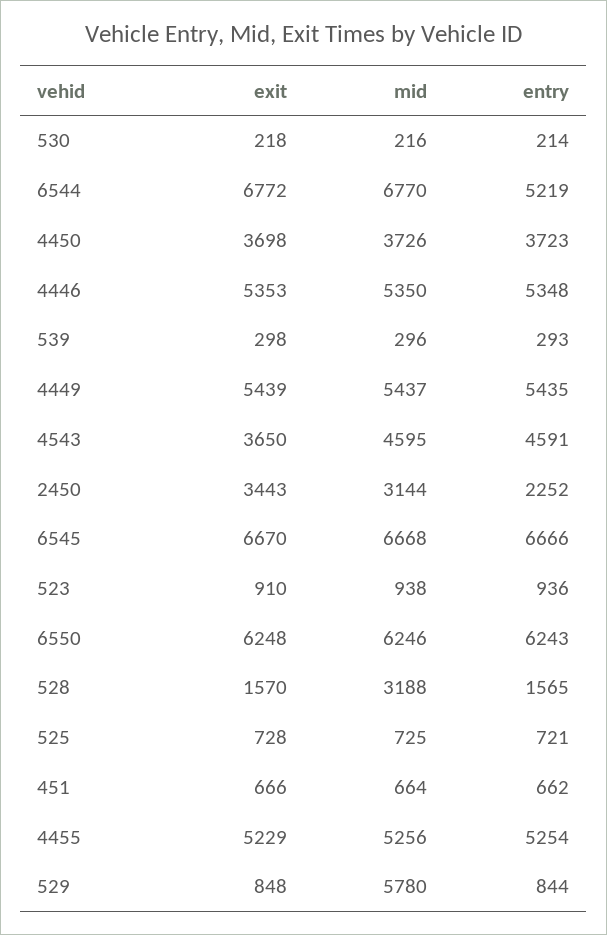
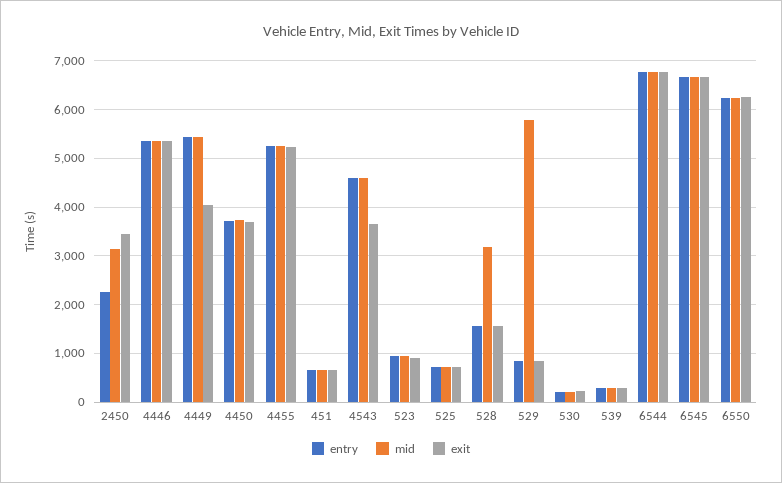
  {
    "exit": {
      "530": 218,
      "6544": 6772,
      "4450": 3698,
      "4446": 5353,
      "539": 298,
-     "4449": 5439,
+     "4449": 4000,
      "4543": 3650,
      "2450": 3443,
      "6545": 6670,
      "523": 910,
      "6550": 6248,
      "528": 1570,
      "525": 728,
      "451": 666,
      "4455": 5229,
      "529": 848
    },
    "mid": {
      "530": 216,
      "6544": 6770,
      "4450": 3726,
      "4446": 5350,
      "539": 296,
      "4449": 5437,
      "4543": 4595,
      "2450": 3144,
      "6545": 6668,
      "523": 938,
      "6550": 6246,
      "528": 3188,
      "525": 725,
      "451": 664,
      "4455": 5256,
      "529": 5780
    },
    "entry": {
      "530": 214,
-     "6544": 5219,
+     "6544": 6800,
      "4450": 3723,
      "4446": 5348,
      "539": 293,
      "4449": 5435,
      "4543": 4591,
      "2450": 2252,
      "6545": 6666,
      "523": 936,
      "6550": 6243,
      "528": 1565,
      "525": 721,
      "451": 662,
      "4455": 5254,
      "529": 844
    }
  }

